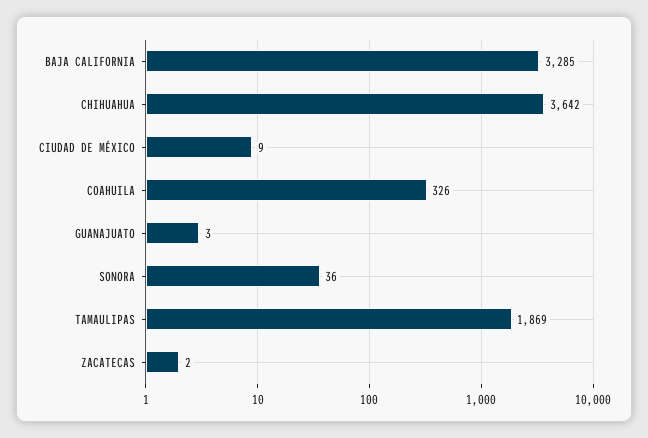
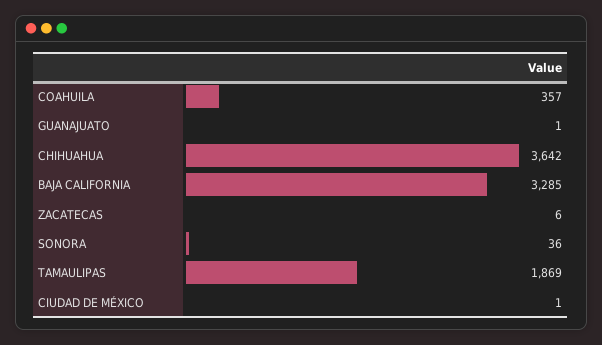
  {
    "BAJA CALIFORNIA": 3285,
    "CHIHUAHUA": 3642,
-   "CIUDAD DE MÉXICO": 9,
+   "CIUDAD DE MÉXICO": 1,
-   "COAHUILA": 326,
+   "COAHUILA": 357,
-   "GUANAJUATO": 3,
+   "GUANAJUATO": 1,
    "SONORA": 36,
    "TAMAULIPAS": 1869,
-   "ZACATECAS": 2
+   "ZACATECAS": 6
  }

